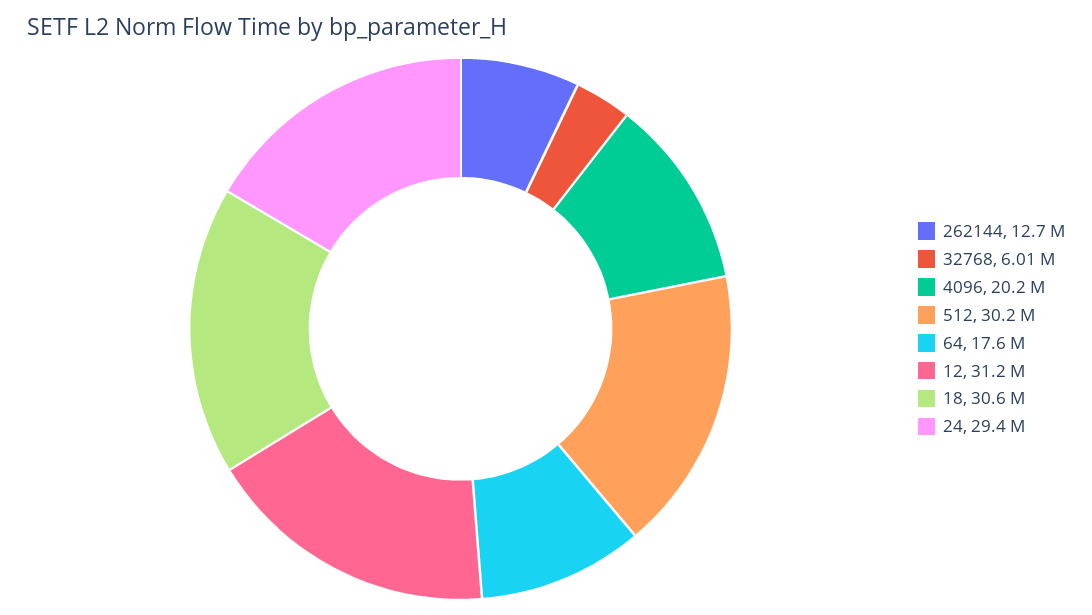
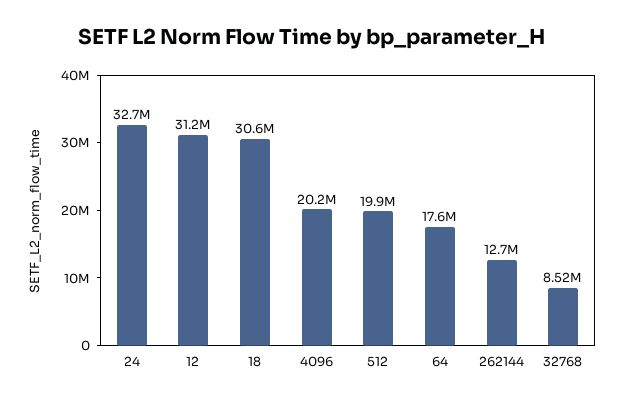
  {
    "262144": 12700000,
-   "32768": 6010000,
+   "32768": 8520000,
    "4096": 20200000,
-   "512": 30200000,
+   "512": 19900000,
    "64": 17600000,
    "12": 31200000,
    "18": 30600000,
-   "24": 29400000
+   "24": 32700000
  }

